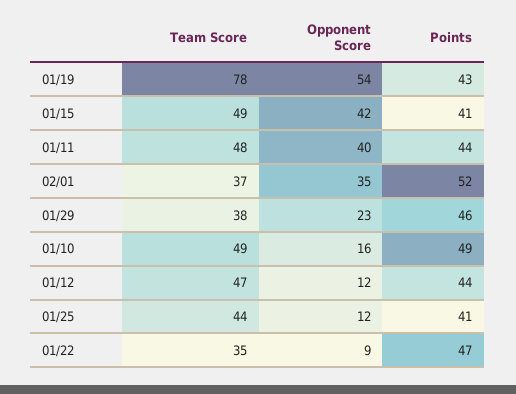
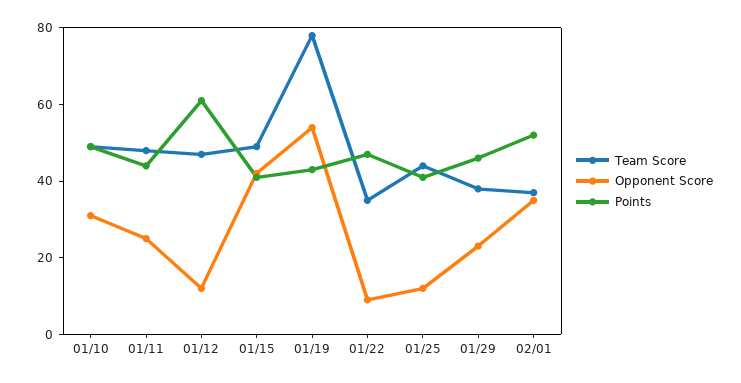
  {
    "Team Score": {
      "01/19": 78,
      "01/15": 49,
      "01/11": 48,
      "02/01": 37,
      "01/29": 38,
      "01/10": 49,
      "01/12": 47,
      "01/25": 44,
      "01/22": 35
    },
    "Opponent Score": {
      "01/19": 54,
      "01/15": 42,
-     "01/11": 40,
+     "01/11": 25,
      "02/01": 35,
      "01/29": 23,
-     "01/10": 16,
+     "01/10": 30,
      "01/12": 12,
      "01/25": 12,
      "01/22": 9
    },
    "Points": {
      "01/19": 43,
      "01/15": 41,
      "01/11": 44,
      "02/01": 52,
      "01/29": 46,
      "01/10": 49,
-     "01/12": 44,
+     "01/12": 60,
      "01/25": 41,
      "01/22": 47
    }
  }

